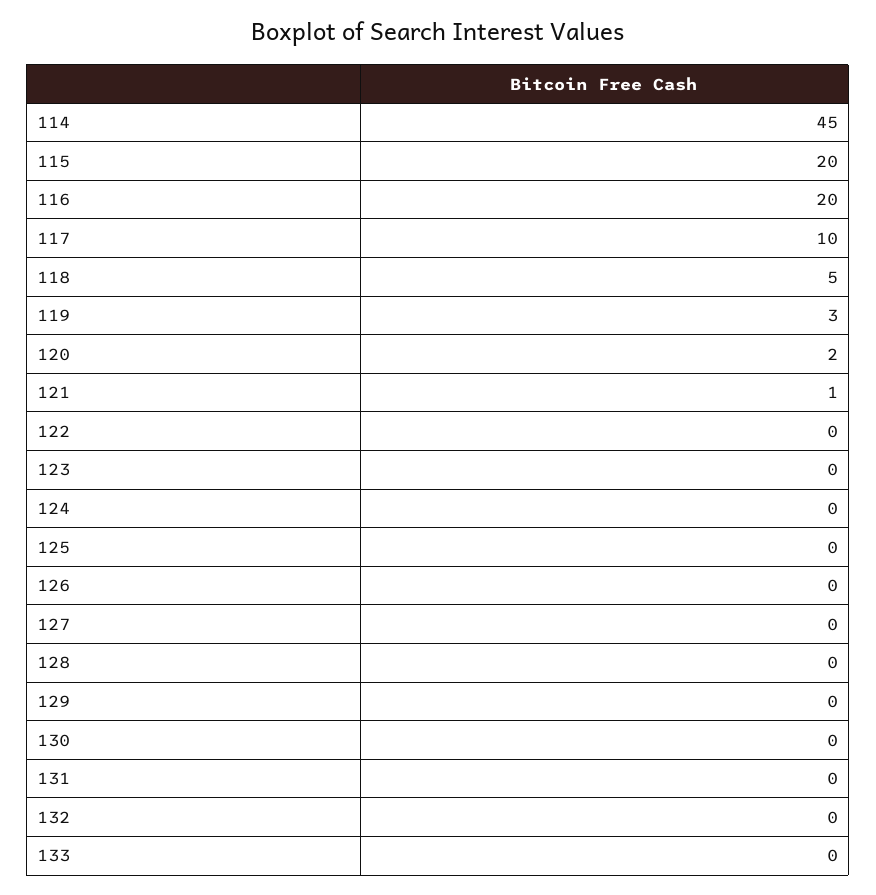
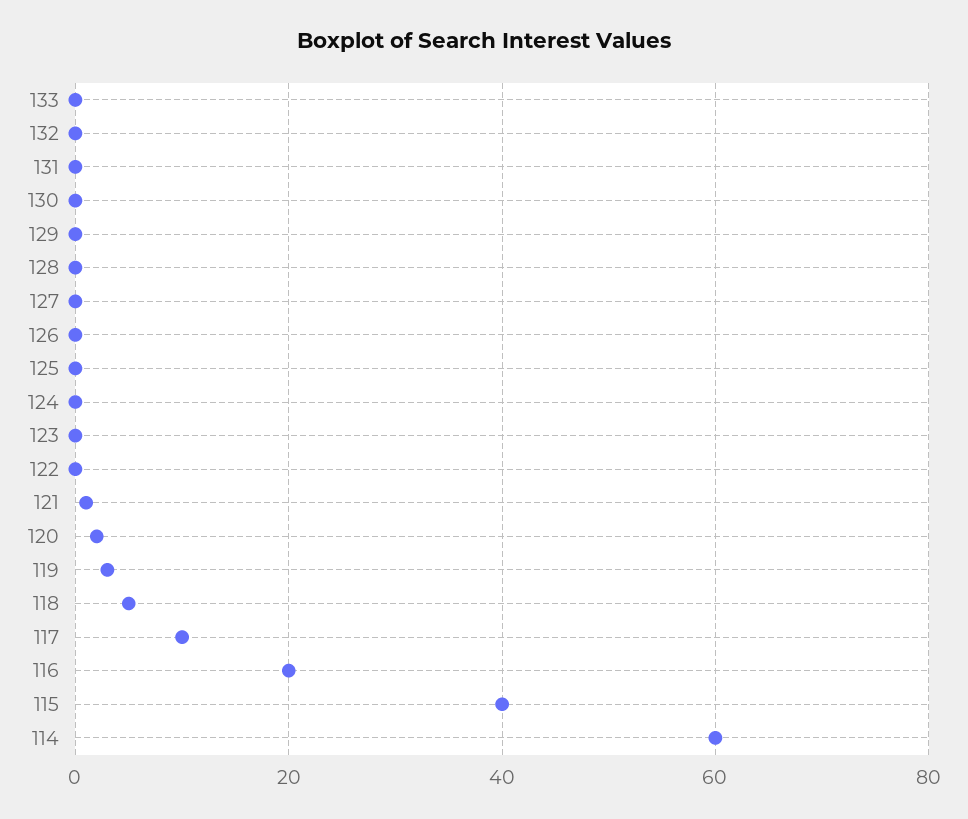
  {
-   "114": 45,
+   "114": 60,
-   "115": 20,
+   "115": 40,
    "116": 20,
    "117": 10,
    "118": 5,
    "119": 3,
    "120": 2,
    "121": 1,
    "122": 0,
    "123": 0,
    "124": 0,
    "125": 0,
    "126": 0,
    "127": 0,
    "128": 0,
    "129": 0,
    "130": 0,
    "131": 0,
    "132": 0,
    "133": 0
  }

